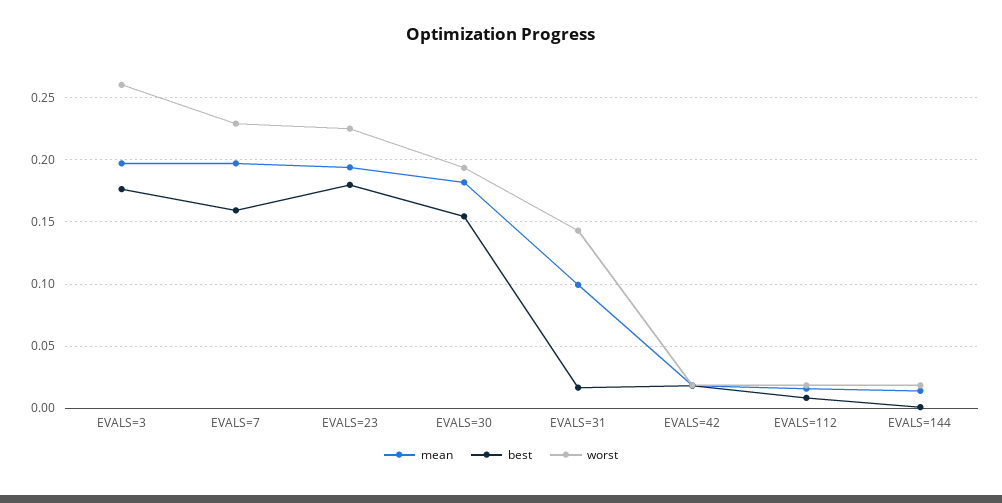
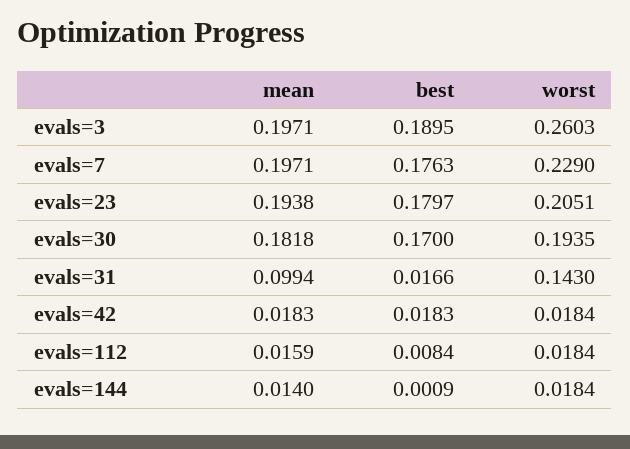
  {
    "mean": {
      "EVALS=3": 0.1971,
      "EVALS=7": 0.1971,
      "EVALS=23": 0.1938,
      "EVALS=30": 0.1818,
      "EVALS=31": 0.0994,
      "EVALS=42": 0.0183,
      "EVALS=112": 0.0159,
      "EVALS=144": 0.014
    },
    "best": {
-     "EVALS=3": 0.175,
+     "EVALS=3": 0.1895,
-     "EVALS=7": 0.16,
+     "EVALS=7": 0.1763,
      "EVALS=23": 0.1797,
-     "EVALS=30": 0.155,
+     "EVALS=30": 0.17,
      "EVALS=31": 0.0166,
      "EVALS=42": 0.0183,
      "EVALS=112": 0.0084,
      "EVALS=144": 0.0009
    },
    "worst": {
      "EVALS=3": 0.2603,
      "EVALS=7": 0.229,
-     "EVALS=23": 0.225,
+     "EVALS=23": 0.2051,
      "EVALS=30": 0.1935,
      "EVALS=31": 0.143,
      "EVALS=42": 0.0184,
      "EVALS=112": 0.0184,
      "EVALS=144": 0.0184
    }
  }

